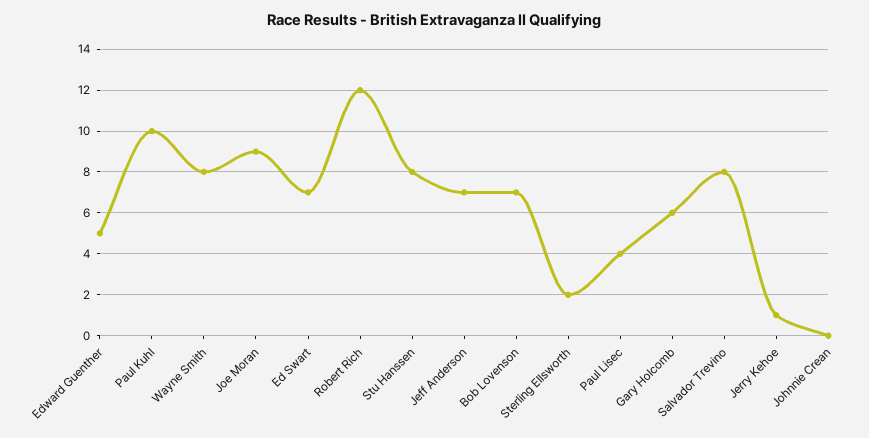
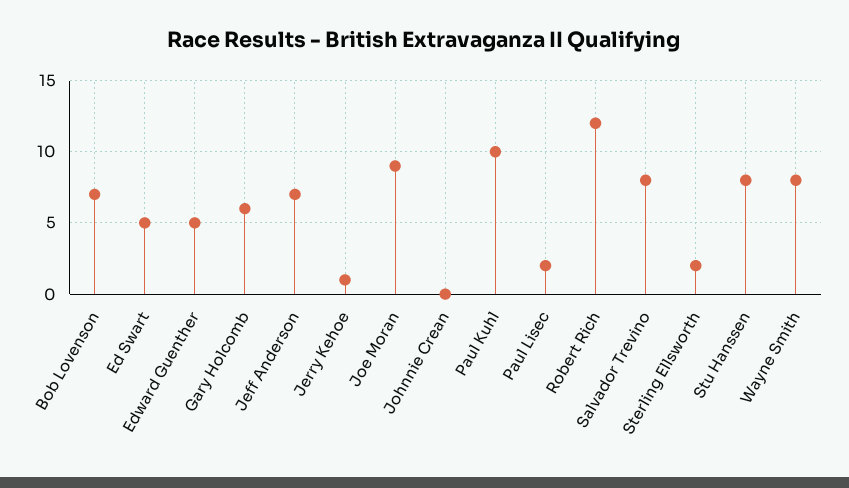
  {
    "Edward Guenther": 5,
    "Paul Kuhl": 10,
    "Wayne Smith": 8,
    "Joe Moran": 9,
-   "Ed Swart": 7,
+   "Ed Swart": 5,
    "Robert Rich": 12,
    "Stu Hanssen": 8,
    "Jeff Anderson": 7,
    "Bob Lovenson": 7,
    "Sterling Ellsworth": 2,
-   "Paul Lisec": 4,
+   "Paul Lisec": 2,
    "Gary Holcomb": 6,
    "Salvador Trevino": 8,
    "Jerry Kehoe": 1,
    "Johnnie Crean": 0
  }

